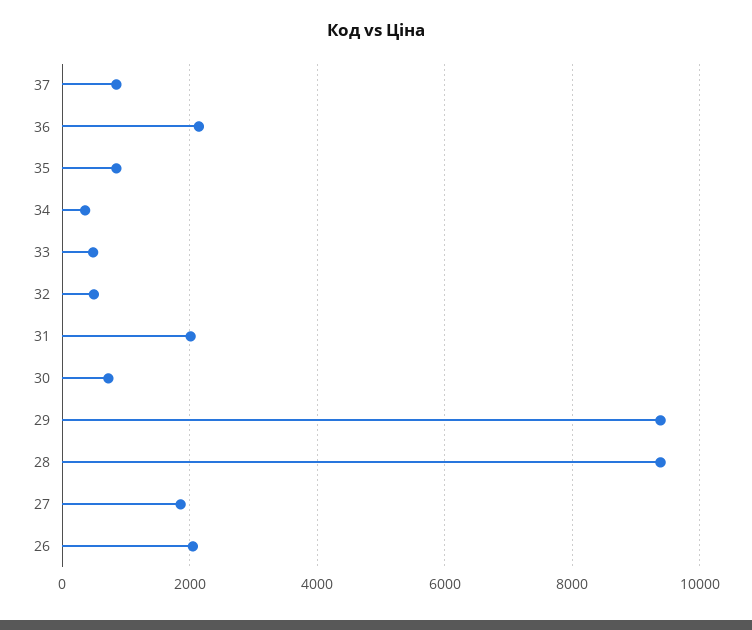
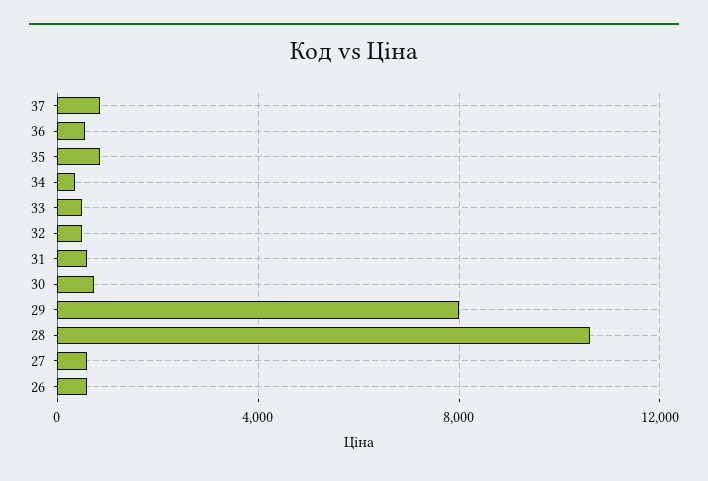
  {
    "37": 800,
-   "36": 2200,
+   "36": 500,
    "35": 800,
    "34": 400,
    "33": 400,
    "32": 400,
-   "31": 2000,
+   "31": 500,
    "30": 800,
-   "29": 9400,
+   "29": 8000,
-   "28": 9400,
+   "28": 10500,
-   "27": 1800,
+   "27": 500,
-   "26": 2000
+   "26": 500
  }

